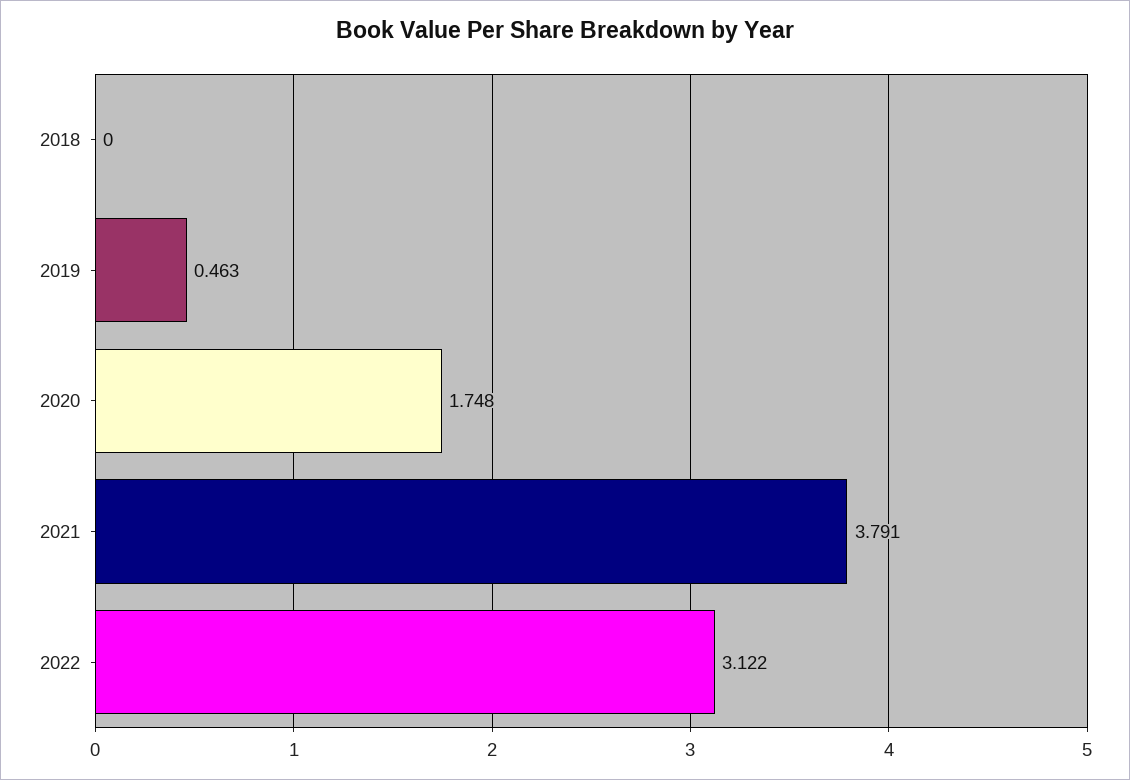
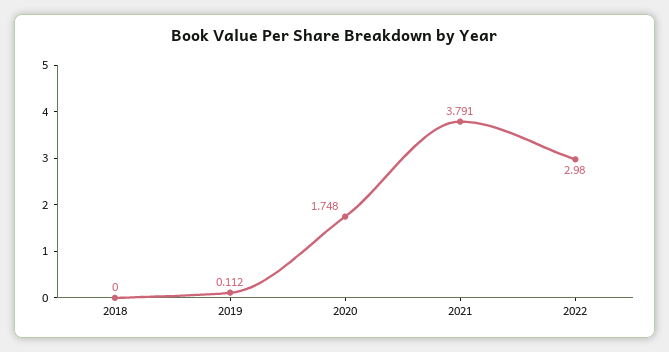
  {
    "2018": 0,
-   "2019": 0.463,
+   "2019": 0.112,
    "2020": 1.748,
    "2021": 3.791,
-   "2022": 3.122
+   "2022": 2.98
  }

